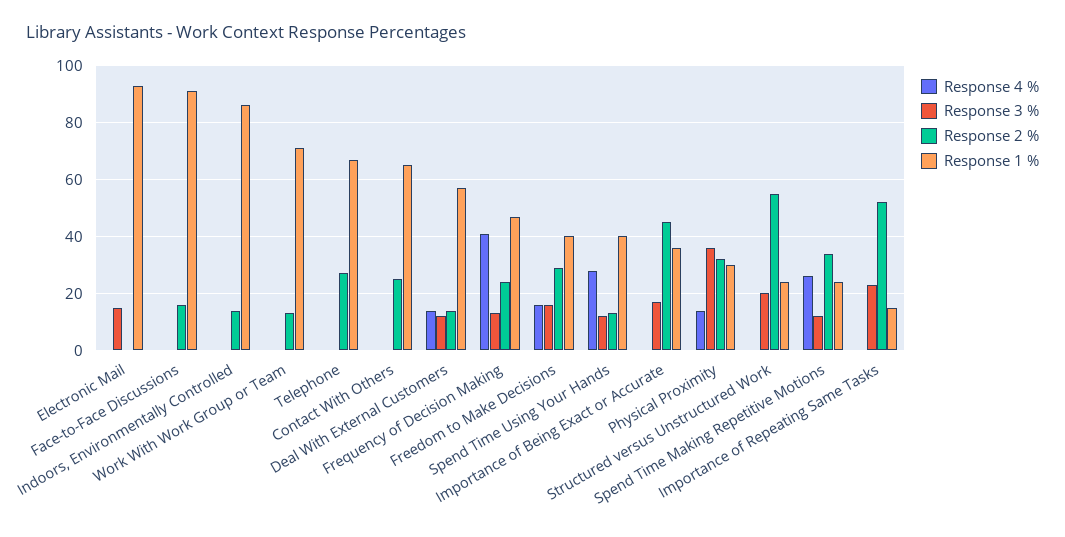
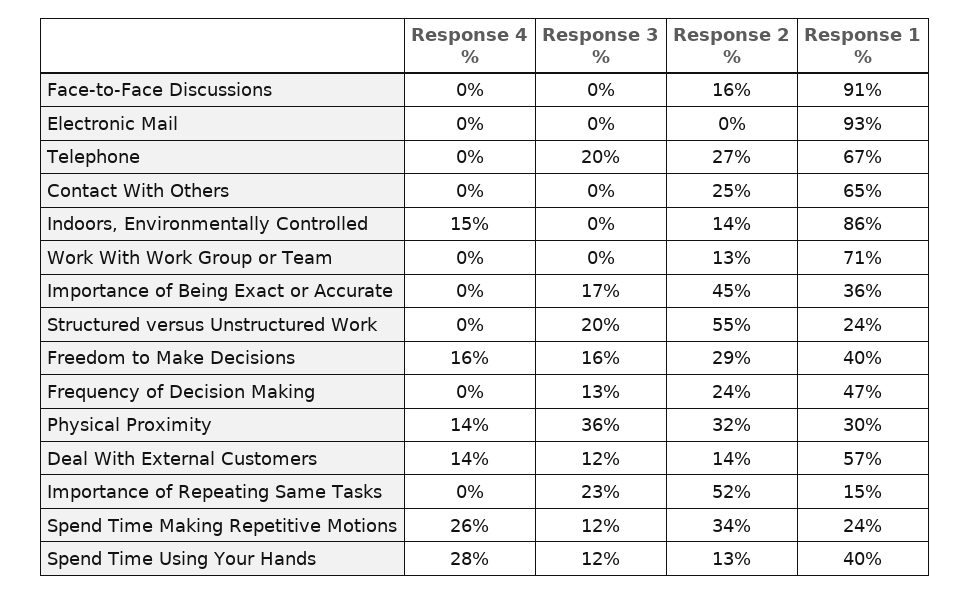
  {
    "Response 4 %": {
      "Electronic Mail": 0,
      "Face-to-Face Discussions": 0,
-     "Indoors, Environmentally Controlled": 0,
+     "Indoors, Environmentally Controlled": 15,
      "Work With Work Group or Team": 0,
      "Telephone": 0,
      "Contact With Others": 0,
      "Deal With External Customers": 14,
-     "Frequency of Decision Making": 40,
+     "Frequency of Decision Making": 0,
      "Freedom to Make Decisions": 16,
      "Spend Time Using Your Hands": 28,
      "Importance of Being Exact or Accurate": 0,
      "Physical Proximity": 14,
      "Structured versus Unstructured Work": 0,
      "Spend Time Making Repetitive Motions": 26,
      "Importance of Repeating Same Tasks": 0
    },
    "Response 3 %": {
-     "Electronic Mail": 15,
+     "Electronic Mail": 0,
      "Face-to-Face Discussions": 0,
      "Indoors, Environmentally Controlled": 0,
      "Work With Work Group or Team": 0,
-     "Telephone": 0,
+     "Telephone": 20,
      "Contact With Others": 0,
      "Deal With External Customers": 12,
      "Frequency of Decision Making": 13,
      "Freedom to Make Decisions": 16,
      "Spend Time Using Your Hands": 12,
      "Importance of Being Exact or Accurate": 17,
      "Physical Proximity": 36,
      "Structured versus Unstructured Work": 20,
      "Spend Time Making Repetitive Motions": 12,
      "Importance of Repeating Same Tasks": 23
    },
    "Response 2 %": {
      "Electronic Mail": 0,
      "Face-to-Face Discussions": 16,
      "Indoors, Environmentally Controlled": 14,
      "Work With Work Group or Team": 13,
      "Telephone": 27,
      "Contact With Others": 25,
      "Deal With External Customers": 14,
      "Frequency of Decision Making": 24,
      "Freedom to Make Decisions": 29,
      "Spend Time Using Your Hands": 13,
      "Importance of Being Exact or Accurate": 45,
      "Physical Proximity": 32,
      "Structured versus Unstructured Work": 55,
      "Spend Time Making Repetitive Motions": 34,
      "Importance of Repeating Same Tasks": 52
    },
    "Response 1 %": {
      "Electronic Mail": 93,
      "Face-to-Face Discussions": 91,
      "Indoors, Environmentally Controlled": 86,
      "Work With Work Group or Team": 71,
      "Telephone": 67,
      "Contact With Others": 65,
      "Deal With External Customers": 57,
      "Frequency of Decision Making": 47,
      "Freedom to Make Decisions": 40,
      "Spend Time Using Your Hands": 40,
      "Importance of Being Exact or Accurate": 36,
      "Physical Proximity": 30,
      "Structured versus Unstructured Work": 24,
      "Spend Time Making Repetitive Motions": 24,
      "Importance of Repeating Same Tasks": 15
    }
  }

